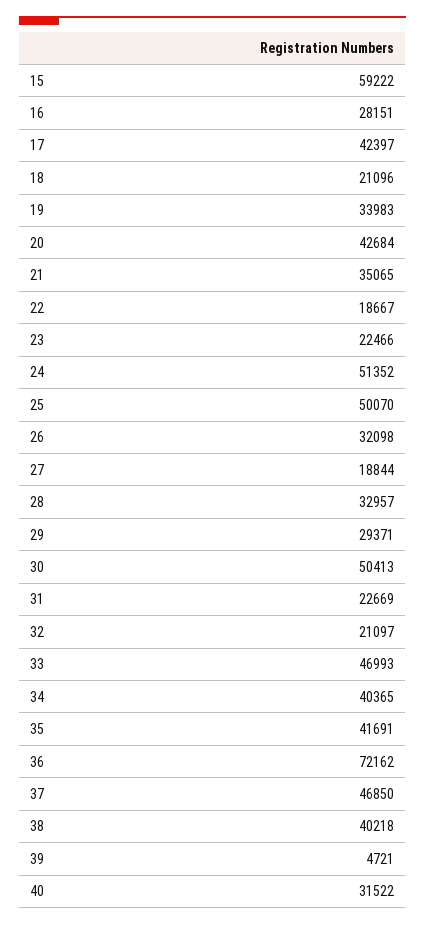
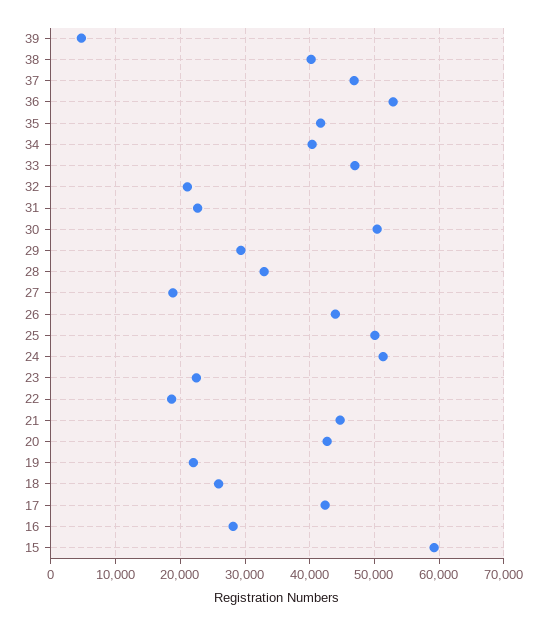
  {
    "15": 59222,
    "16": 28151,
    "17": 42397,
-   "18": 21096,
+   "18": 26000,
-   "19": 33983,
+   "19": 22000,
    "20": 42684,
-   "21": 35065,
+   "21": 45000,
    "22": 18667,
    "23": 22466,
    "24": 51352,
    "25": 50070,
-   "26": 32098,
+   "26": 44000,
    "27": 18844,
    "28": 32957,
    "29": 29371,
    "30": 50413,
    "31": 22669,
    "32": 21097,
    "33": 46993,
    "34": 40365,
    "35": 41691,
-   "36": 72162,
+   "36": 53000,
    "37": 46850,
    "38": 40218,
-   "39": 4721,
+   "39": 4721
-   "40": 31522
  }

